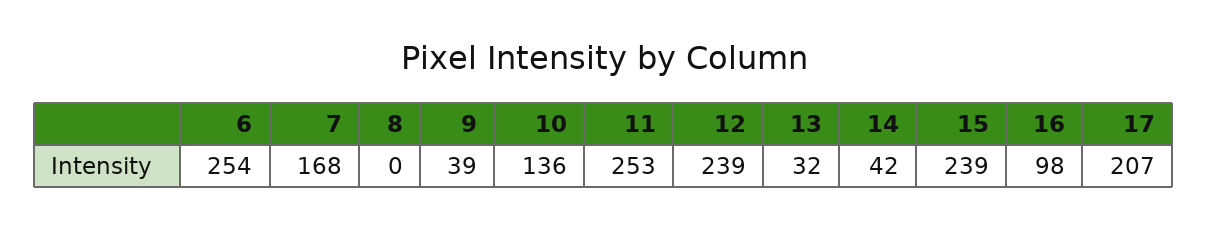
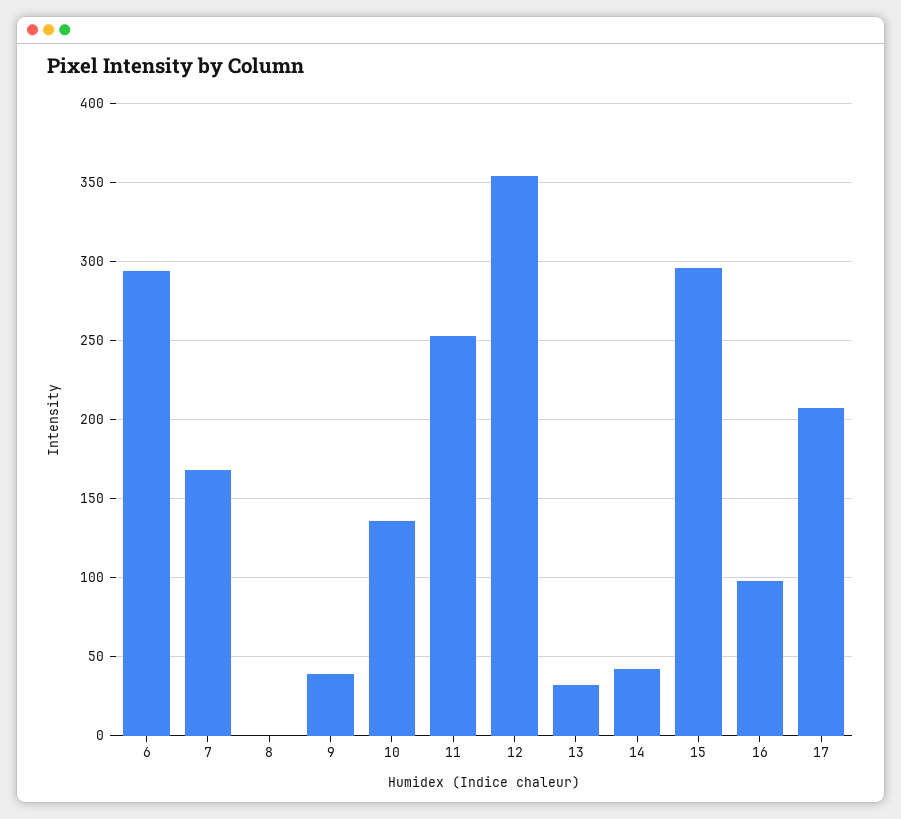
  {
-   "6": 254,
+   "6": 295,
    "7": 168,
    "8": 0,
    "9": 39,
    "10": 136,
    "11": 253,
-   "12": 239,
+   "12": 355,
    "13": 32,
    "14": 42,
-   "15": 239,
+   "15": 295,
    "16": 98,
    "17": 207
  }

